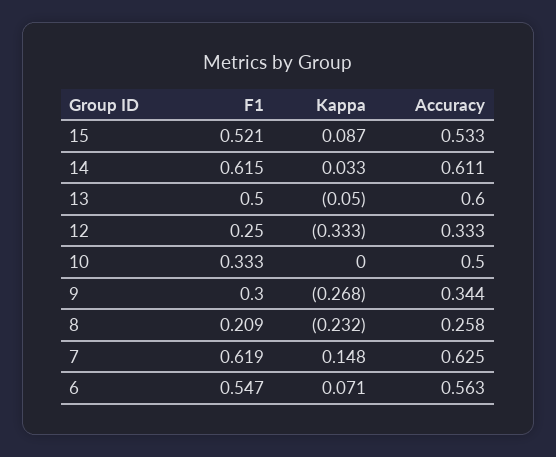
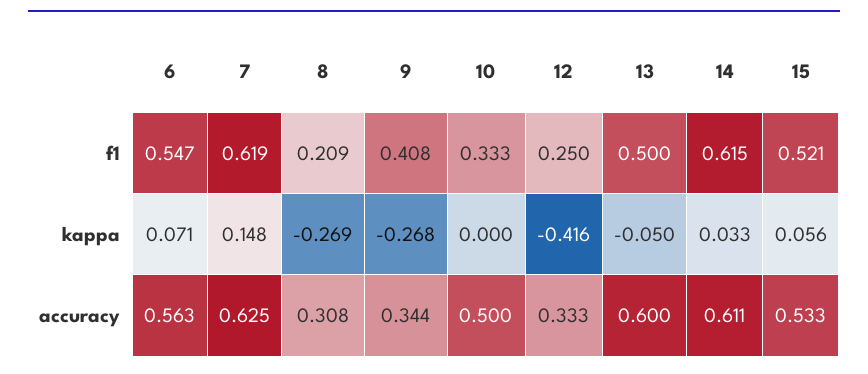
  {
    "F1": {
      "15": 0.521,
      "14": 0.615,
      "13": 0.5,
      "12": 0.25,
      "10": 0.333,
-     "9": 0.3,
+     "9": 0.408,
      "8": 0.209,
      "7": 0.619,
      "6": 0.547
    },
    "Kappa": {
-     "15": 0.087,
+     "15": 0.056,
      "14": 0.033,
      "13": -0.05,
-     "12": -0.333,
+     "12": -0.416,
      "10": 0,
      "9": -0.268,
-     "8": -0.232,
+     "8": -0.269,
      "7": 0.148,
      "6": 0.071
    },
    "Accuracy": {
      "15": 0.533,
      "14": 0.611,
      "13": 0.6,
      "12": 0.333,
      "10": 0.5,
      "9": 0.344,
-     "8": 0.258,
+     "8": 0.308,
      "7": 0.625,
      "6": 0.563
    }
  }

